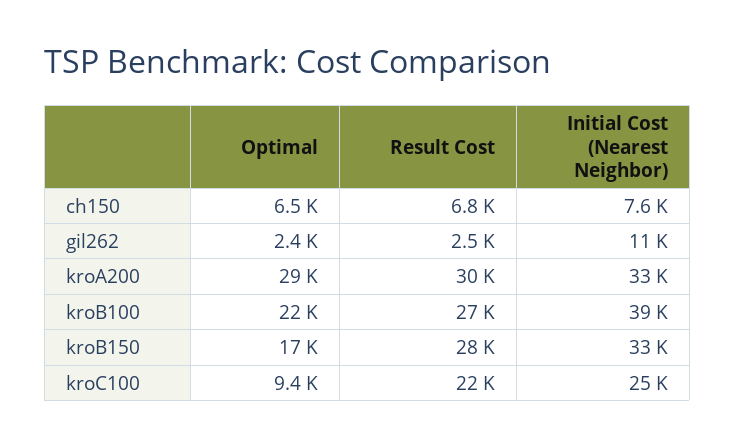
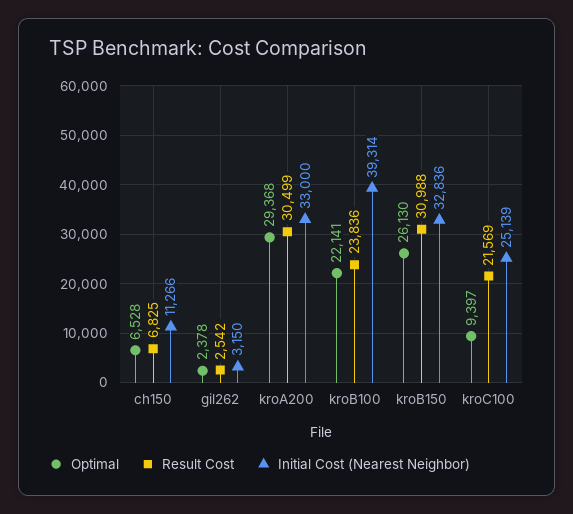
  {
    "Optimal": {
      "ch150": 6528,
      "gil262": 2378,
      "kroA200": 29368,
      "kroB100": 22141,
-     "kroB150": 17000,
+     "kroB150": 26130,
      "kroC100": 9397
    },
    "Result Cost": {
      "ch150": 6825,
      "gil262": 2542,
      "kroA200": 30499,
-     "kroB100": 27000,
+     "kroB100": 23836,
-     "kroB150": 28000,
+     "kroB150": 30988,
      "kroC100": 21569
    },
    "Initial Cost (Nearest Neighbor)": {
-     "ch150": 7600,
+     "ch150": 11266,
-     "gil262": 11000,
+     "gil262": 3150,
      "kroA200": 33000,
      "kroB100": 39314,
      "kroB150": 32836,
      "kroC100": 25139
    }
  }

